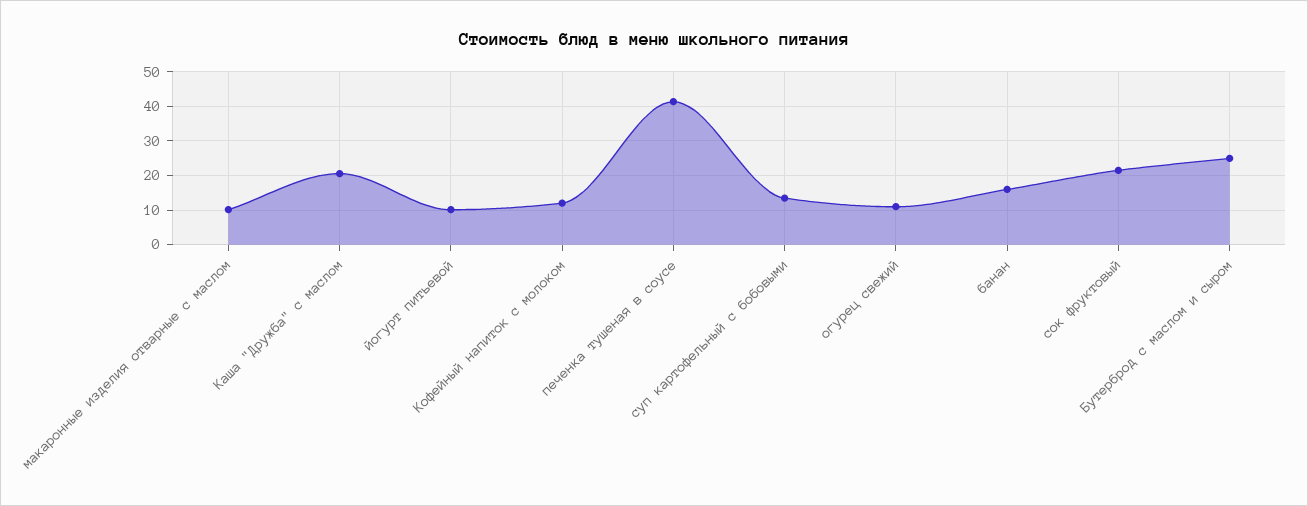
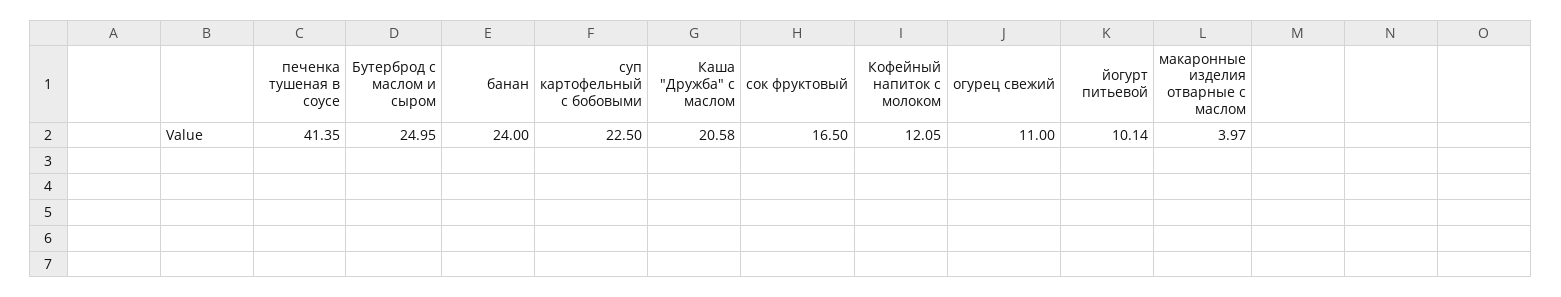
  {
-   "макаронные изделия отварные с маслом": 10,
+   "макаронные изделия отварные с маслом": 3.97,
    "Каша \"Дружба\" с маслом": 20.58,
    "йогурт питьевой": 10.14,
    "Кофейный напиток с молоком": 12.05,
    "печенка тушеная в соусе": 41.35,
-   "суп картофельный с бобовыми": 14,
+   "суп картофельный с бобовыми": 22.5,
    "огурец свежий": 11,
-   "банан": 16,
+   "банан": 24,
-   "сок фруктовый": 22,
+   "сок фруктовый": 16.5,
    "Бутерброд с маслом и сыром": 24.95
  }

